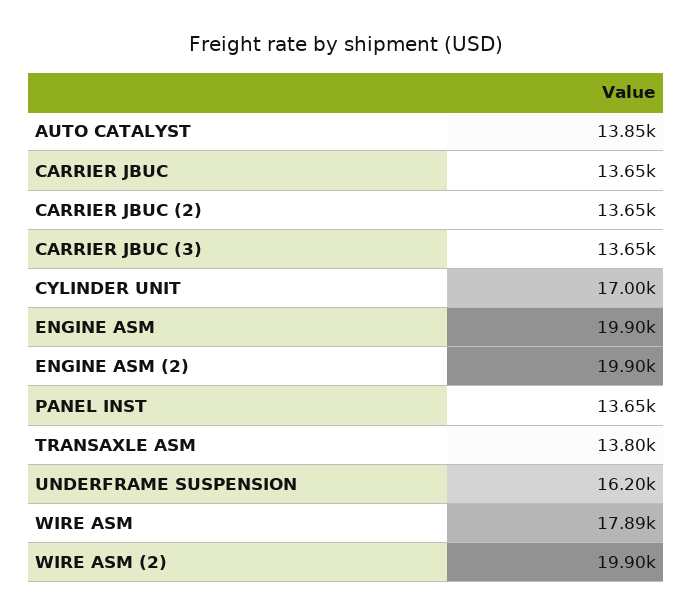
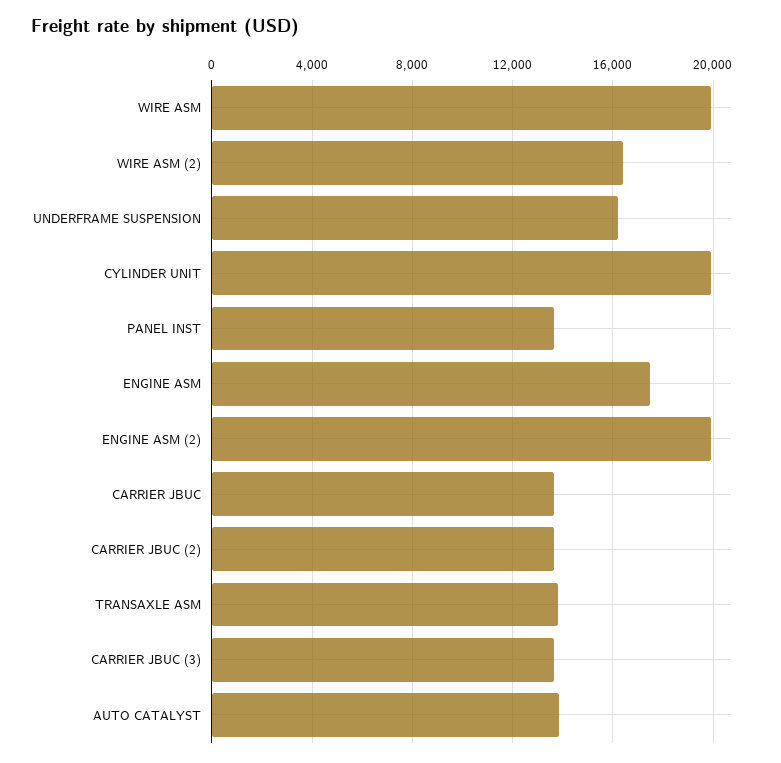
  {
    "AUTO CATALYST": 13850,
    "CARRIER JBUC": 13650,
    "CARRIER JBUC (2)": 13650,
    "CARRIER JBUC (3)": 13650,
-   "CYLINDER UNIT": 17000,
+   "CYLINDER UNIT": 20000,
-   "ENGINE ASM": 19900,
+   "ENGINE ASM": 17500,
    "ENGINE ASM (2)": 19900,
    "PANEL INST": 13650,
    "TRANSAXLE ASM": 13800,
    "UNDERFRAME SUSPENSION": 16200,
-   "WIRE ASM": 17890,
+   "WIRE ASM": 20000,
-   "WIRE ASM (2)": 19900
+   "WIRE ASM (2)": 16500
  }

